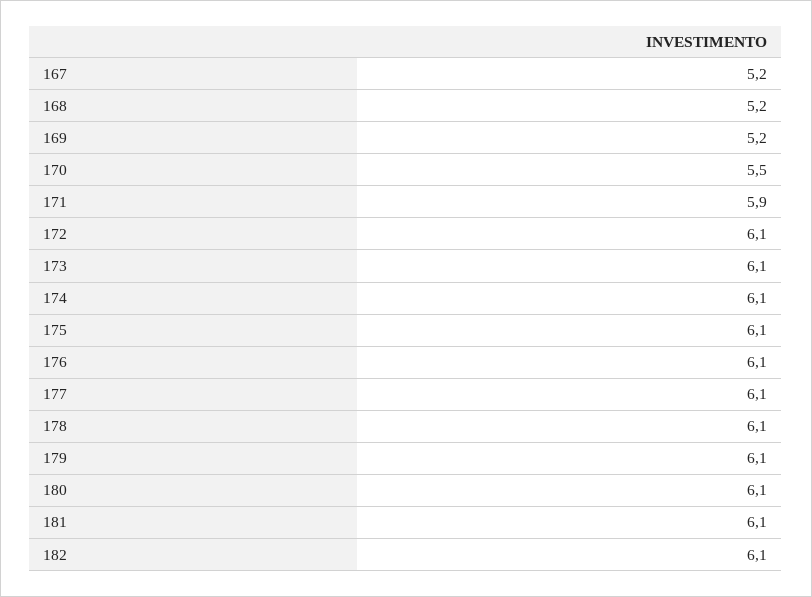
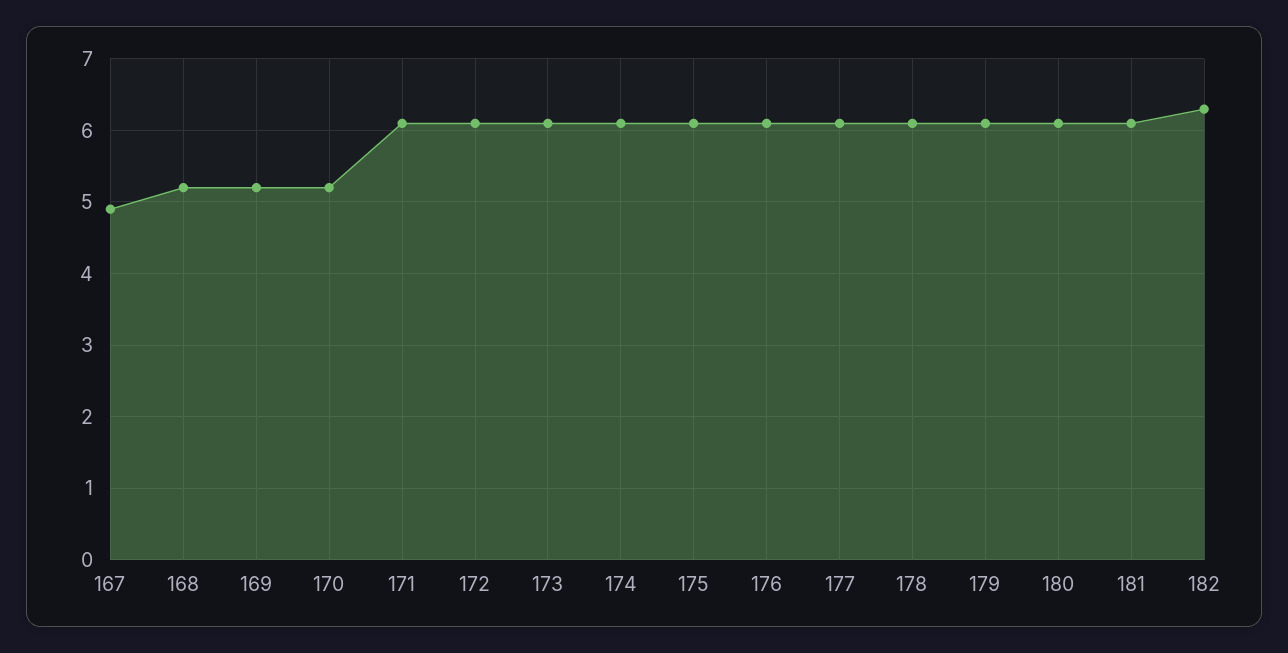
  {
-   "167": 5.2,
+   "167": 4.9,
    "168": 5.2,
    "169": 5.2,
-   "170": 5.5,
+   "170": 5.2,
-   "171": 5.9,
+   "171": 6.1,
    "172": 6.1,
    "173": 6.1,
    "174": 6.1,
    "175": 6.1,
    "176": 6.1,
    "177": 6.1,
    "178": 6.1,
    "179": 6.1,
    "180": 6.1,
    "181": 6.1,
-   "182": 6.1
+   "182": 6.3
  }

